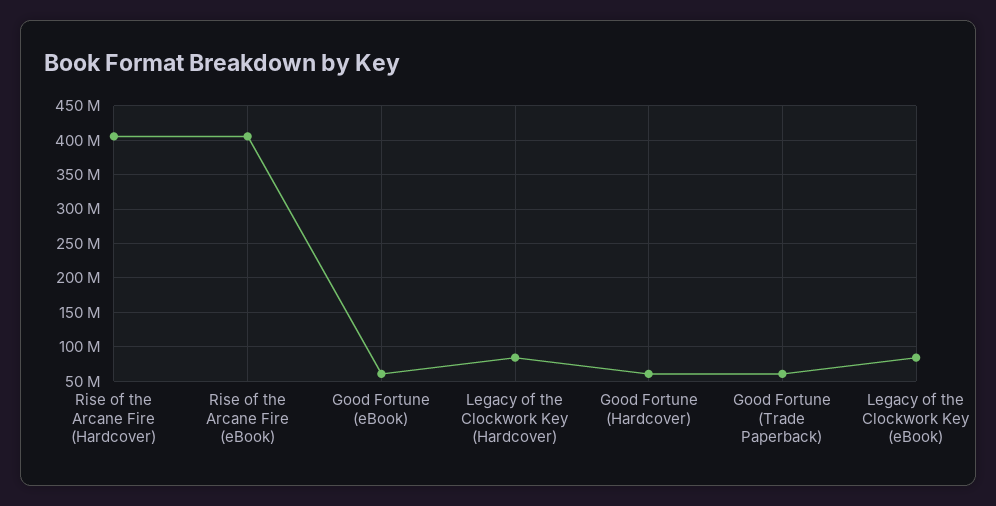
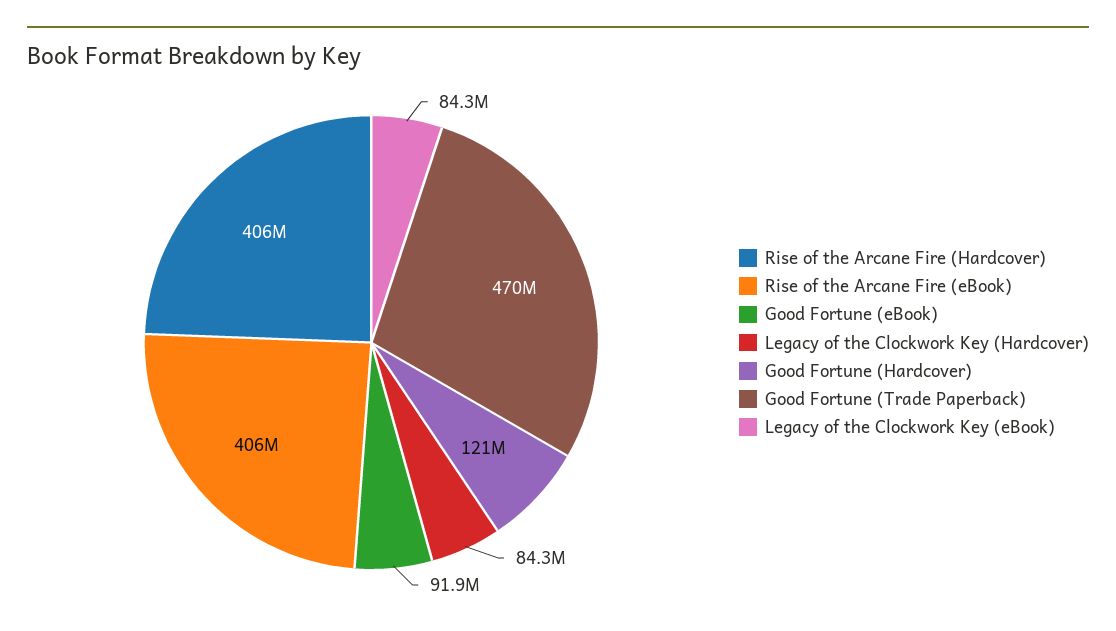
  {
    "Rise of the Arcane Fire (Hardcover)": 406000000,
    "Rise of the Arcane Fire (eBook)": 406000000,
-   "Good Fortune (eBook)": 60000000,
+   "Good Fortune (eBook)": 91900000,
    "Legacy of the Clockwork Key (Hardcover)": 84300000,
-   "Good Fortune (Hardcover)": 60000000,
+   "Good Fortune (Hardcover)": 121000000,
-   "Good Fortune (Trade Paperback)": 60000000,
+   "Good Fortune (Trade Paperback)": 470000000,
    "Legacy of the Clockwork Key (eBook)": 84300000
  }

